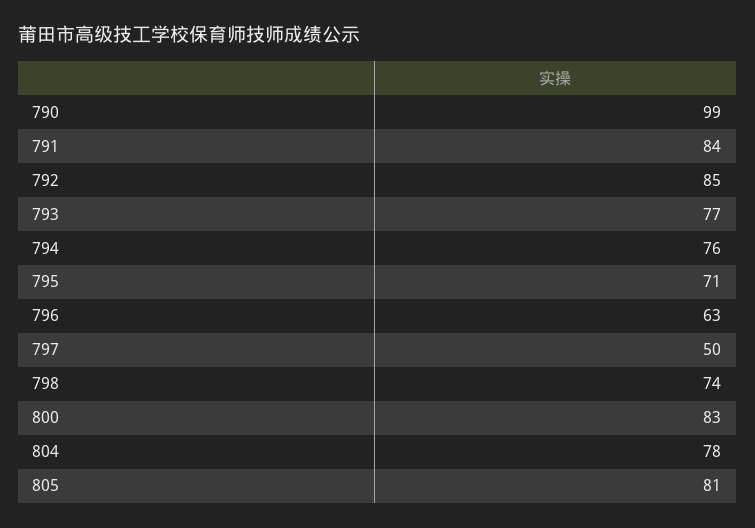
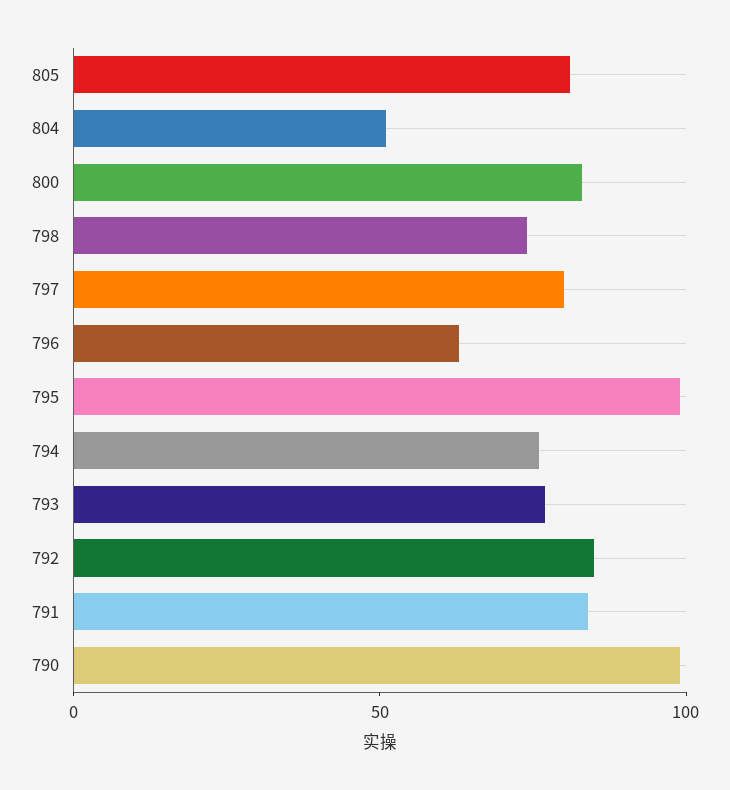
  {
    "790": 99,
    "791": 84,
    "792": 85,
    "793": 77,
    "794": 76,
-   "795": 71,
+   "795": 100,
    "796": 63,
-   "797": 50,
+   "797": 80,
    "798": 74,
    "800": 83,
-   "804": 78,
+   "804": 50,
    "805": 81
  }

